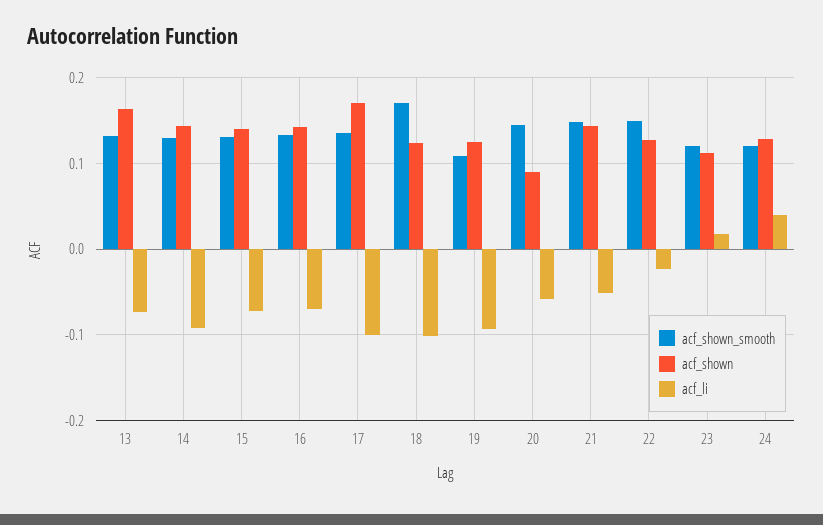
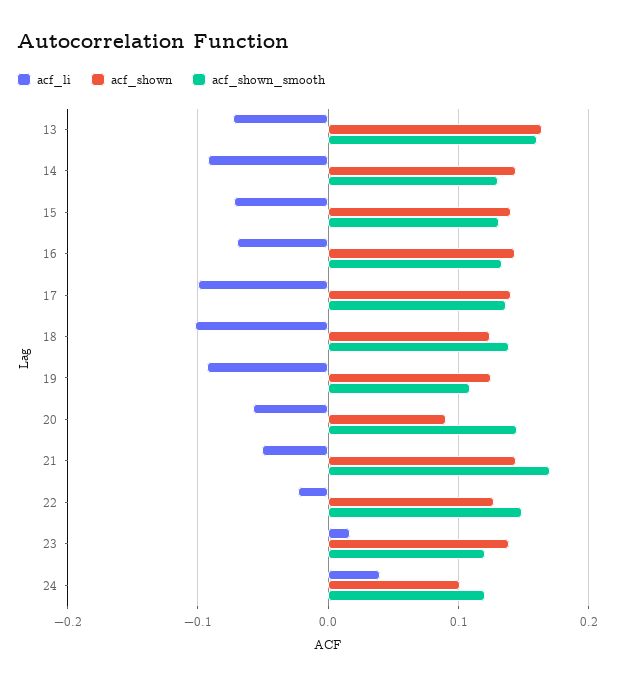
  {
    "acf_shown_smooth": {
-     "13": 0.13,
+     "13": 0.16,
      "14": 0.13,
      "15": 0.13,
      "16": 0.13,
      "17": 0.14,
-     "18": 0.17,
+     "18": 0.14,
      "19": 0.11,
      "20": 0.15,
-     "21": 0.15,
+     "21": 0.17,
      "22": 0.15,
      "23": 0.12,
      "24": 0.12
    },
    "acf_shown": {
      "13": 0.16,
      "14": 0.14,
      "15": 0.14,
      "16": 0.14,
-     "17": 0.17,
+     "17": 0.14,
      "18": 0.12,
      "19": 0.13,
      "20": 0.09,
      "21": 0.14,
      "22": 0.13,
-     "23": 0.11,
+     "23": 0.14,
-     "24": 0.13
+     "24": 0.1
    },
    "acf_li": {
      "13": -0.07,
      "14": -0.09,
      "15": -0.07,
      "16": -0.07,
      "17": -0.1,
      "18": -0.1,
      "19": -0.09,
      "20": -0.06,
      "21": -0.05,
      "22": -0.02,
      "23": 0.02,
      "24": 0.04
    }
  }

